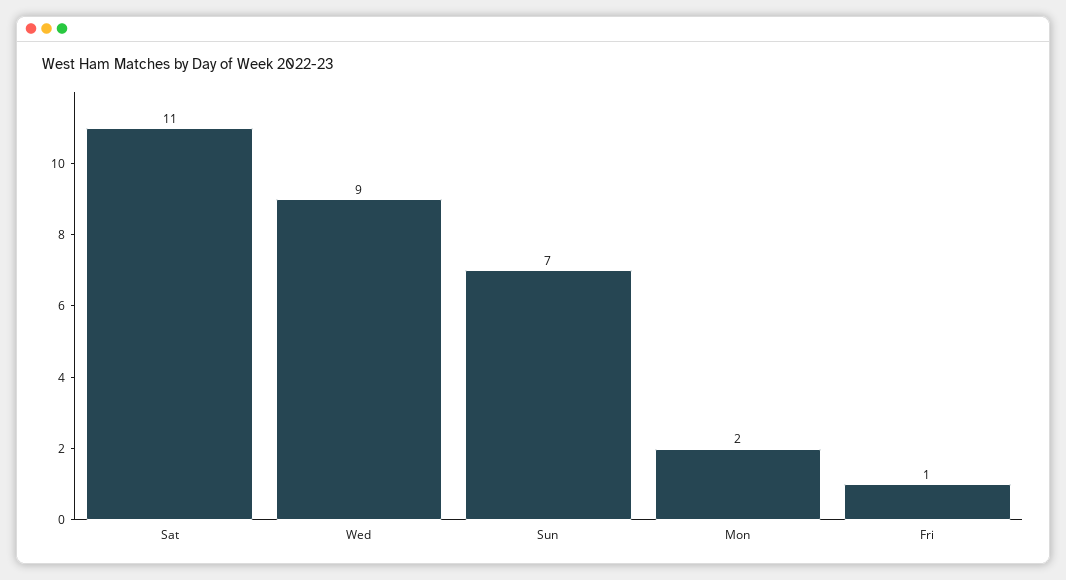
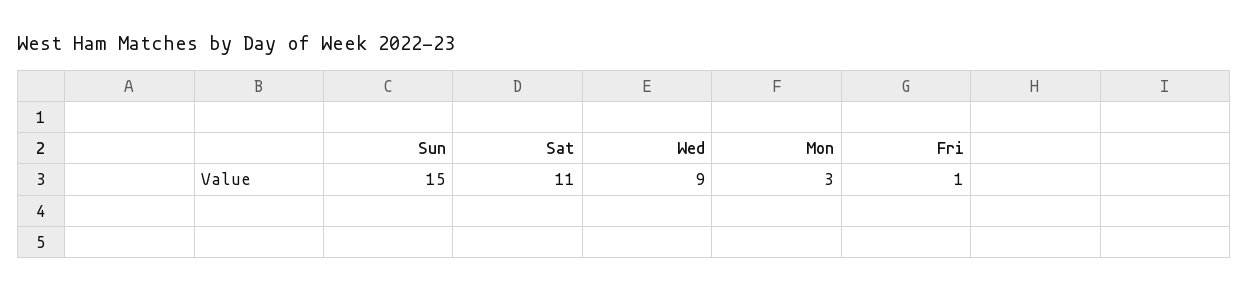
  {
    "Sat": 11,
    "Wed": 9,
-   "Sun": 7,
+   "Sun": 15,
-   "Mon": 2,
+   "Mon": 3,
    "Fri": 1
  }

